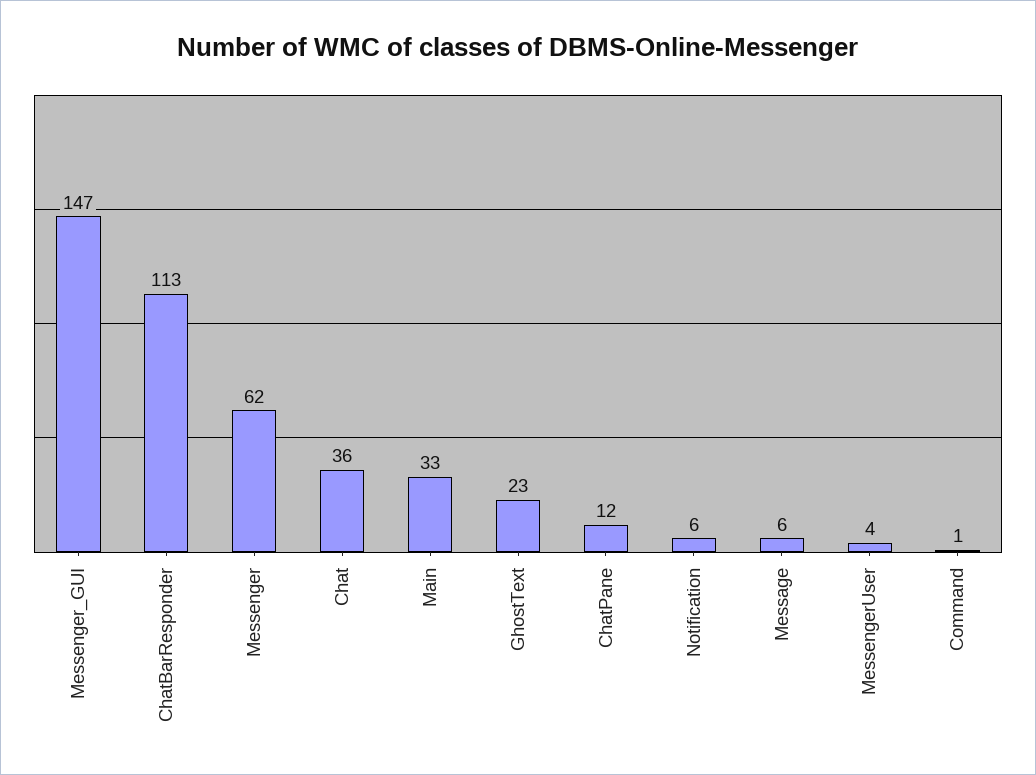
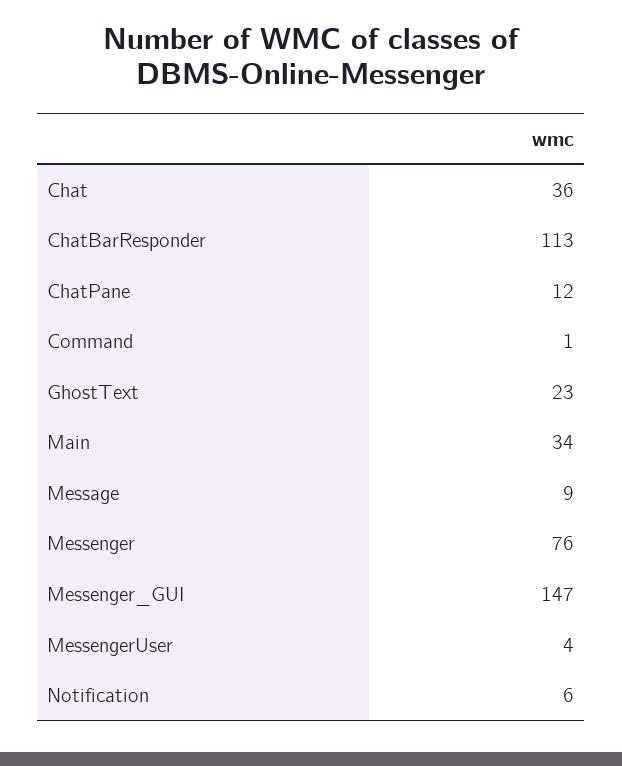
  {
    "Messenger_GUI": 147,
    "ChatBarResponder": 113,
-   "Messenger": 62,
+   "Messenger": 76,
    "Chat": 36,
-   "Main": 33,
+   "Main": 34,
    "GhostText": 23,
    "ChatPane": 12,
    "Notification": 6,
-   "Message": 6,
+   "Message": 9,
    "MessengerUser": 4,
    "Command": 1
  }

